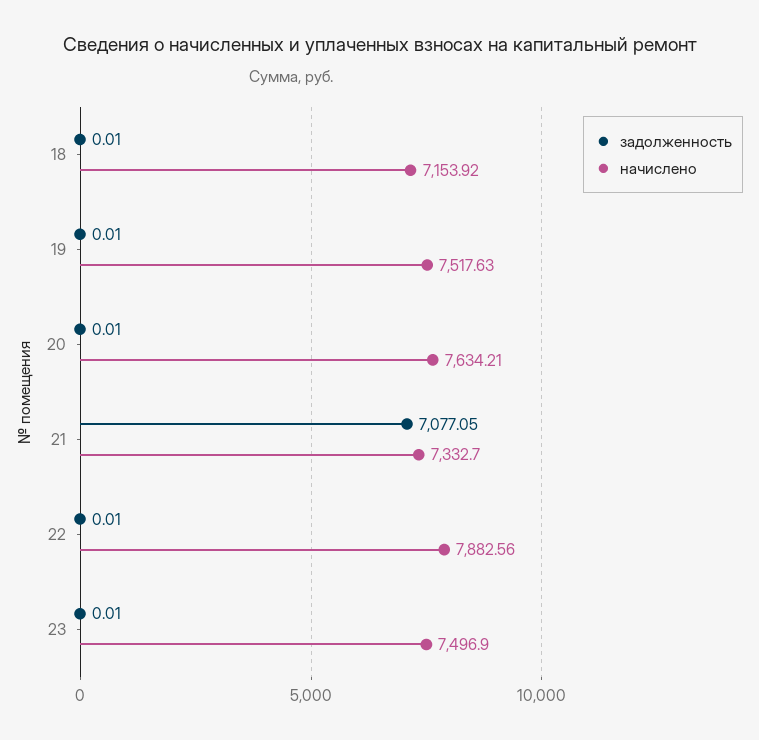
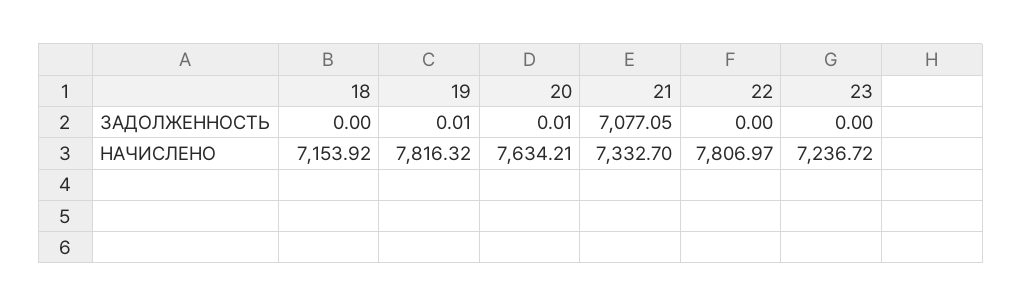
  {
    "задолженность": {
-     "18": 0.01,
+     "18": 0,
      "19": 0.01,
      "20": 0.01,
      "21": 7077.05,
-     "22": 0.01,
+     "22": 0,
-     "23": 0.01
+     "23": 0
    },
    "начислено": {
      "18": 7153.92,
-     "19": 7517.63,
+     "19": 7816.32,
      "20": 7634.21,
      "21": 7332.7,
-     "22": 7882.56,
+     "22": 7806.97,
-     "23": 7496.9
+     "23": 7236.72
    }
  }

